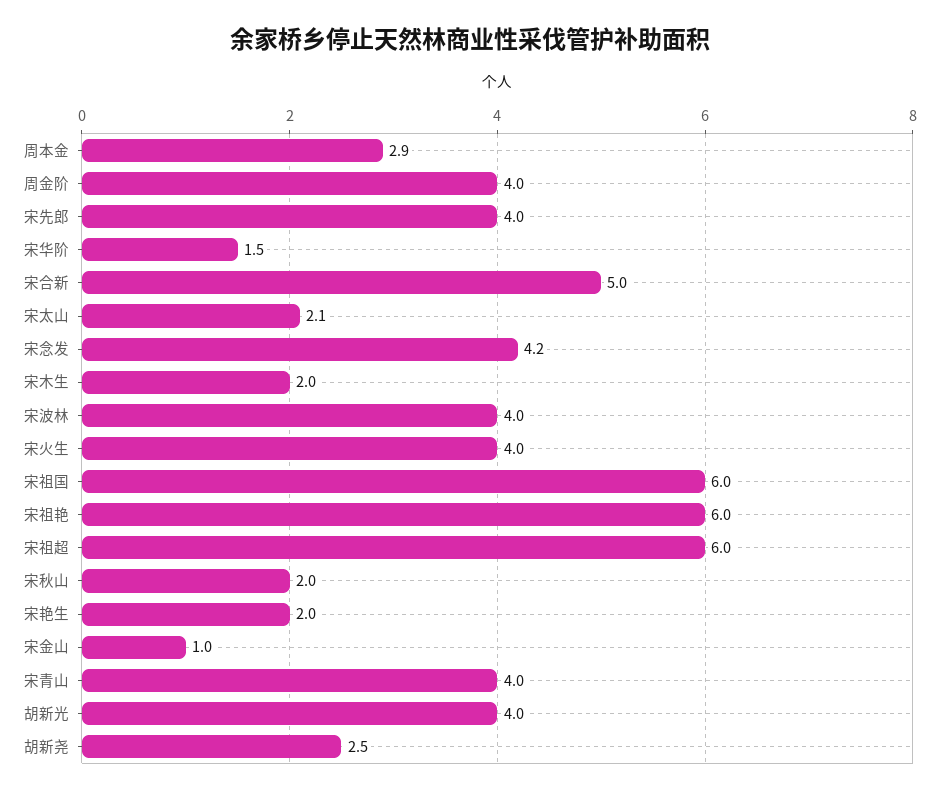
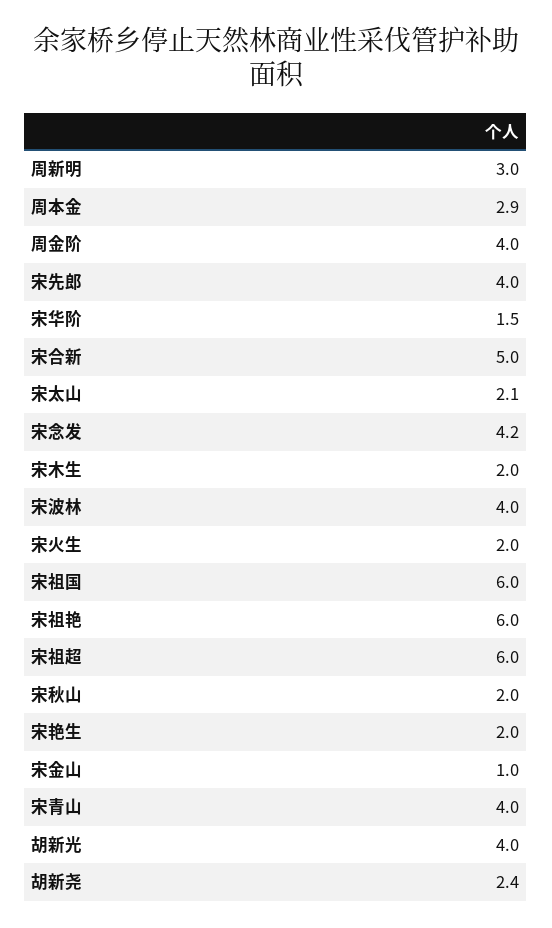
  {
    "周本金": 2.9,
    "周金阶": 4,
    "宋先郎": 4,
    "宋华阶": 1.5,
    "宋合新": 5,
    "宋太山": 2.1,
    "宋念发": 4.2,
    "宋木生": 2,
    "宋波林": 4,
-   "宋火生": 4,
+   "宋火生": 2,
    "宋祖国": 6,
    "宋祖艳": 6,
    "宋祖超": 6,
    "宋秋山": 2,
    "宋艳生": 2,
    "宋金山": 1,
    "宋青山": 4,
    "胡新光": 4,
-   "胡新尧": 2.5
+   "胡新尧": 2.4,
+   "周新明": 3
  }

